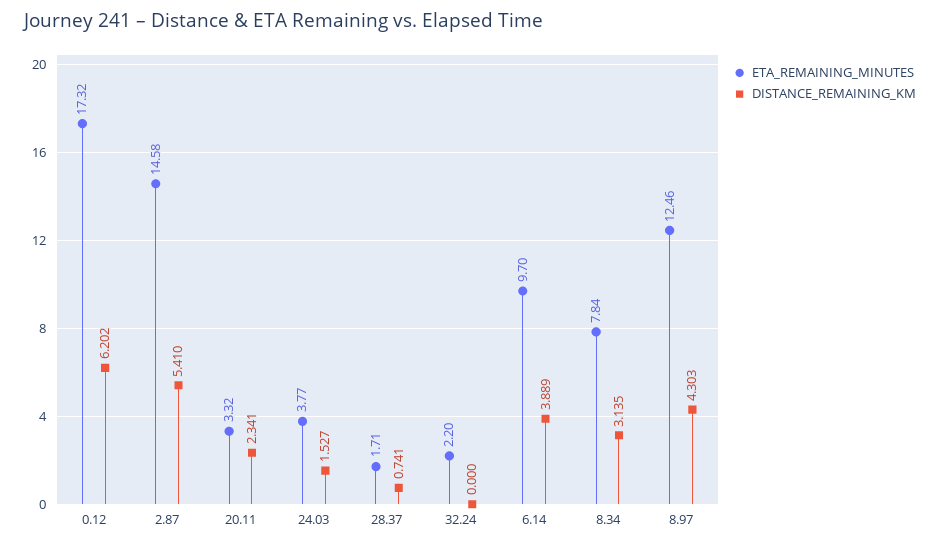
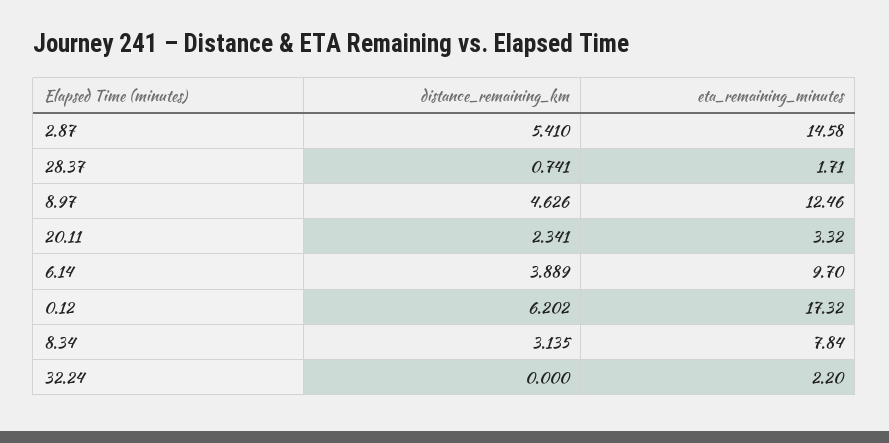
  {
    "ETA_REMAINING_MINUTES": {
      "0.12": 17.32,
      "2.87": 14.58,
      "20.11": 3.32,
-     "24.03": 3.77,
      "28.37": 1.71,
      "32.24": 2.2,
      "6.14": 9.7,
      "8.34": 7.84,
      "8.97": 12.46
    },
    "DISTANCE_REMAINING_KM": {
      "0.12": 6.202,
      "2.87": 5.41,
      "20.11": 2.341,
-     "24.03": 1.527,
      "28.37": 0.741,
      "32.24": 0,
      "6.14": 3.889,
      "8.34": 3.135,
-     "8.97": 4.303
+     "8.97": 4.626
    }
  }

